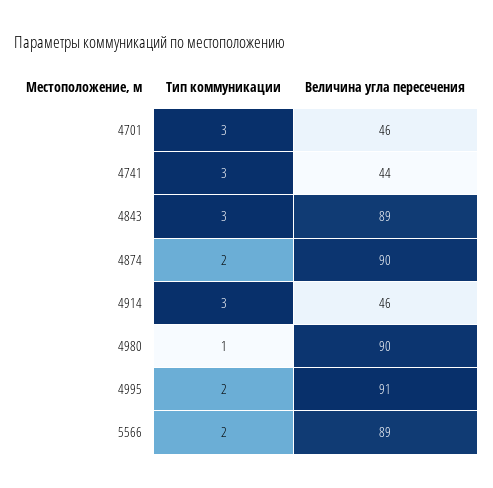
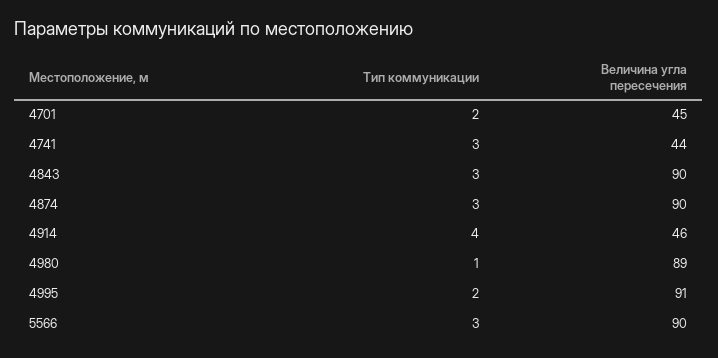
  {
    "Тип коммуникации": {
-     "4701": 3,
+     "4701": 2,
      "4741": 3,
      "4843": 3,
-     "4874": 2,
+     "4874": 3,
-     "4914": 3,
+     "4914": 4,
      "4980": 1,
      "4995": 2,
-     "5566": 2
+     "5566": 3
    },
    "Величина угла пересечения": {
-     "4701": 46,
+     "4701": 45,
      "4741": 44,
-     "4843": 89,
+     "4843": 90,
      "4874": 90,
      "4914": 46,
-     "4980": 90,
+     "4980": 89,
      "4995": 91,
-     "5566": 89
+     "5566": 90
    }
  }

